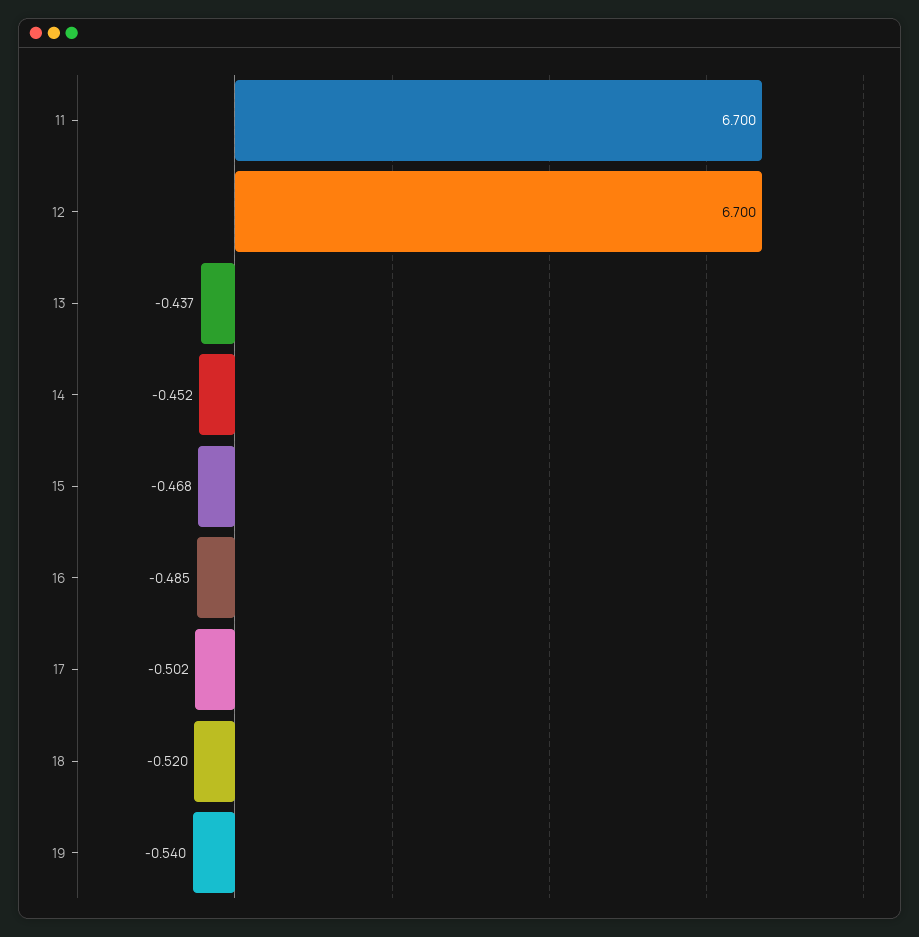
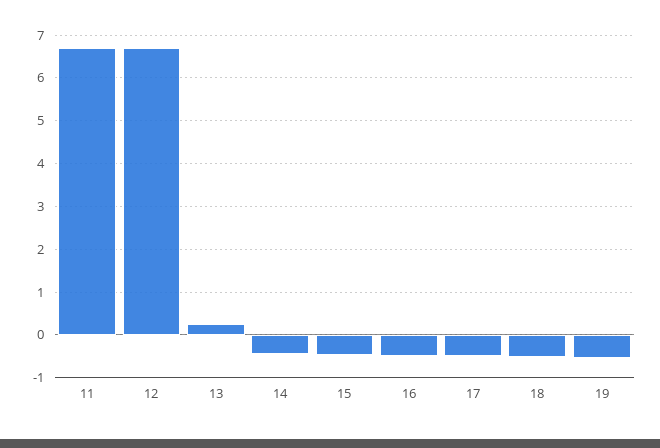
  {
    "11": 6.7,
    "12": 6.7,
-   "13": -0.437,
+   "13": 0.2,
    "14": -0.452,
    "15": -0.468,
    "16": -0.485,
    "17": -0.502,
    "18": -0.52,
    "19": -0.54
  }

